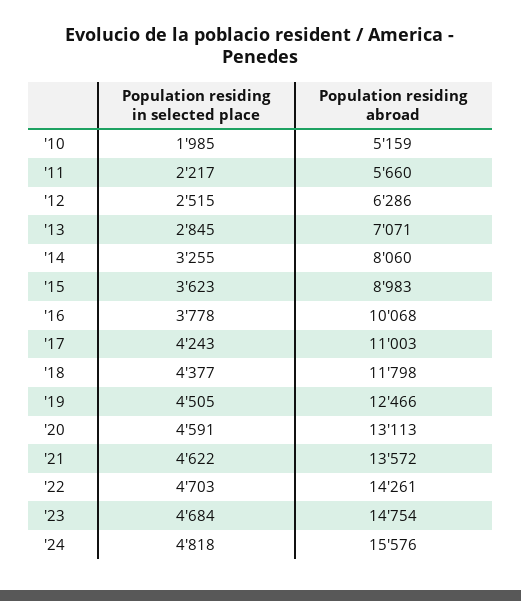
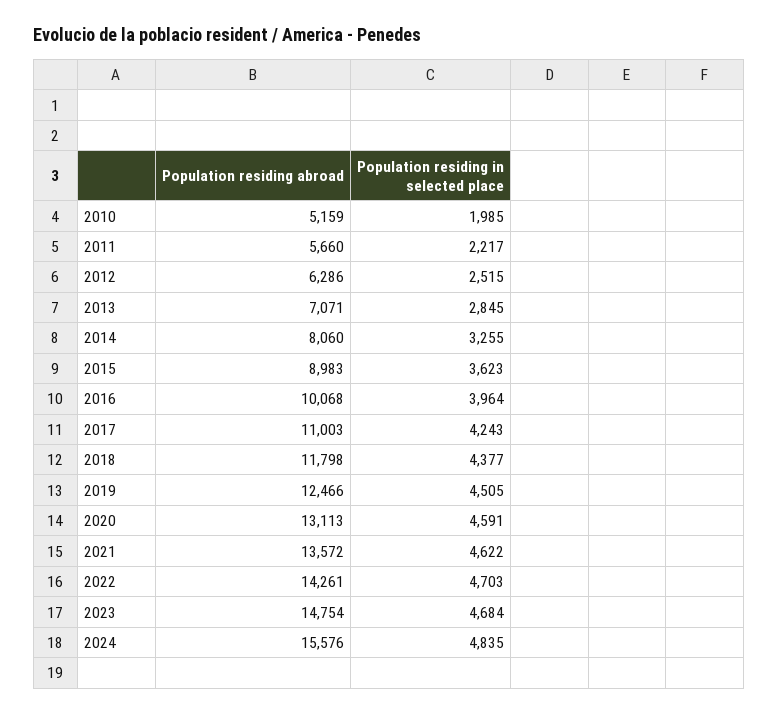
  {
    "Population residing in selected place": {
      "'10": 1985,
      "'11": 2217,
      "'12": 2515,
      "'13": 2845,
      "'14": 3255,
      "'15": 3623,
-     "'16": 3778,
+     "'16": 3964,
      "'17": 4243,
      "'18": 4377,
      "'19": 4505,
      "'20": 4591,
      "'21": 4622,
      "'22": 4703,
      "'23": 4684,
-     "'24": 4818
+     "'24": 4835
    },
    "Population residing abroad": {
      "'10": 5159,
      "'11": 5660,
      "'12": 6286,
      "'13": 7071,
      "'14": 8060,
      "'15": 8983,
      "'16": 10068,
      "'17": 11003,
      "'18": 11798,
      "'19": 12466,
      "'20": 13113,
      "'21": 13572,
      "'22": 14261,
      "'23": 14754,
      "'24": 15576
    }
  }

